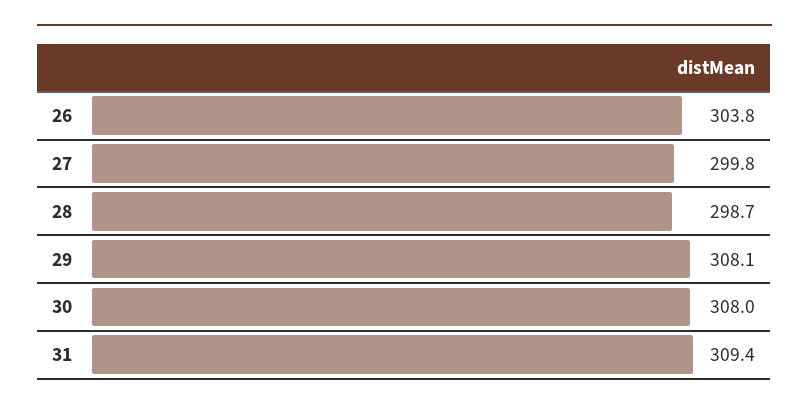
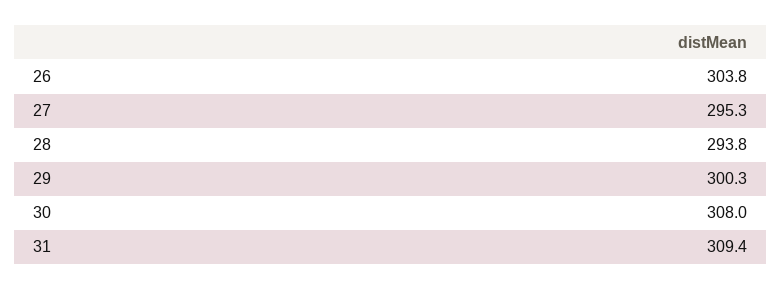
  {
    "26": 303.8,
-   "27": 299.8,
+   "27": 295.3,
-   "28": 298.7,
+   "28": 293.8,
-   "29": 308.1,
+   "29": 300.3,
    "30": 308,
    "31": 309.4
  }

